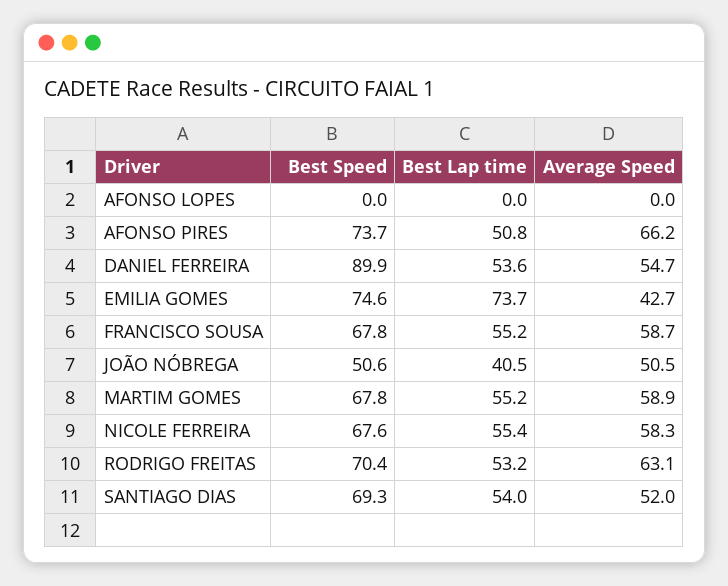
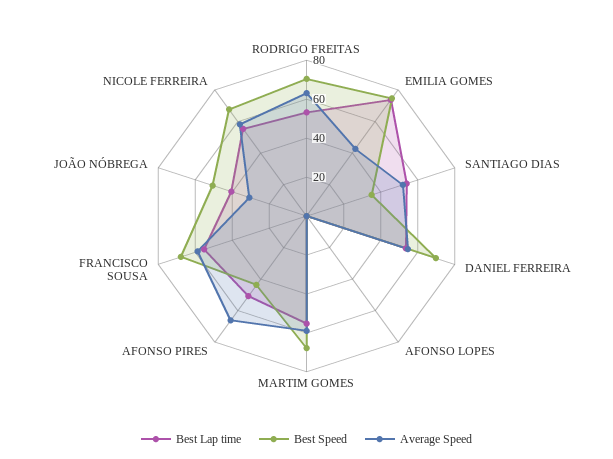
  {
    "Best Speed": {
      "AFONSO LOPES": 0,
-     "AFONSO PIRES": 73.7,
+     "AFONSO PIRES": 45,
-     "DANIEL FERREIRA": 89.9,
+     "DANIEL FERREIRA": 70,
      "EMILIA GOMES": 74.6,
      "FRANCISCO SOUSA": 67.8,
      "JOÃO NÓBREGA": 50.6,
      "MARTIM GOMES": 67.8,
      "NICOLE FERREIRA": 67.6,
      "RODRIGO FREITAS": 70.4,
-     "SANTIAGO DIAS": 69.3
+     "SANTIAGO DIAS": 35
    },
    "Best Lap time": {
      "AFONSO LOPES": 0,
      "AFONSO PIRES": 50.8,
      "DANIEL FERREIRA": 53.6,
      "EMILIA GOMES": 73.7,
      "FRANCISCO SOUSA": 55.2,
      "JOÃO NÓBREGA": 40.5,
      "MARTIM GOMES": 55.2,
      "NICOLE FERREIRA": 55.4,
      "RODRIGO FREITAS": 53.2,
      "SANTIAGO DIAS": 54
    },
    "Average Speed": {
      "AFONSO LOPES": 0,
      "AFONSO PIRES": 66.2,
      "DANIEL FERREIRA": 54.7,
      "EMILIA GOMES": 42.7,
      "FRANCISCO SOUSA": 58.7,
-     "JOÃO NÓBREGA": 50.5,
+     "JOÃO NÓBREGA": 30,
      "MARTIM GOMES": 58.9,
      "NICOLE FERREIRA": 58.3,
      "RODRIGO FREITAS": 63.1,
      "SANTIAGO DIAS": 52
    }
  }

